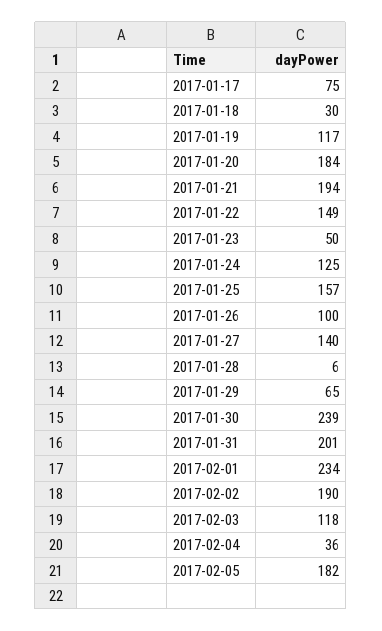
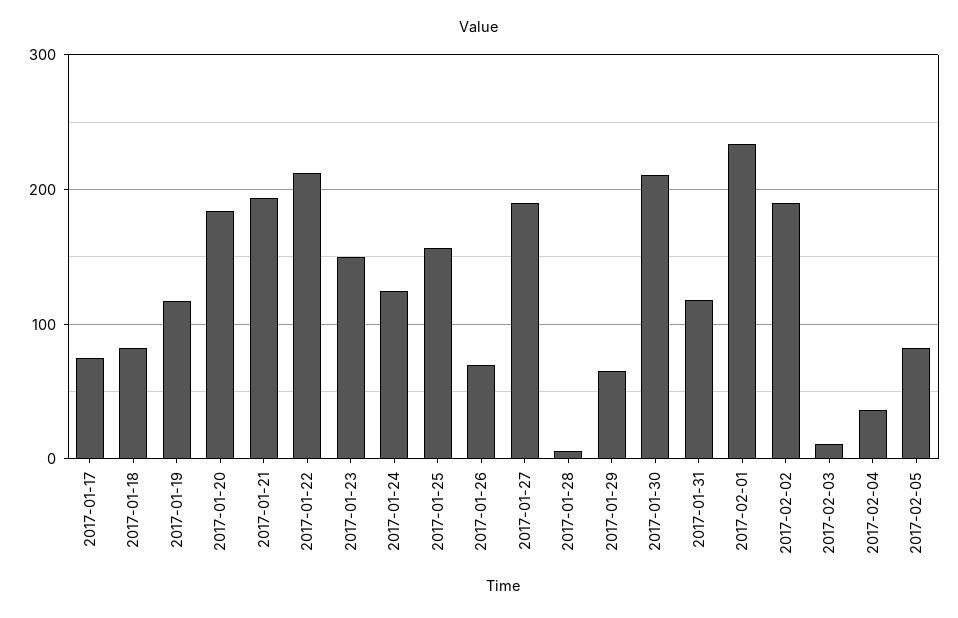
  {
    "2017-01-17": 75,
-   "2017-01-18": 30,
+   "2017-01-18": 80,
    "2017-01-19": 117,
    "2017-01-20": 184,
    "2017-01-21": 194,
-   "2017-01-22": 149,
+   "2017-01-22": 210,
-   "2017-01-23": 50,
+   "2017-01-23": 150,
    "2017-01-24": 125,
    "2017-01-25": 157,
-   "2017-01-26": 100,
+   "2017-01-26": 70,
-   "2017-01-27": 140,
+   "2017-01-27": 190,
    "2017-01-28": 6,
    "2017-01-29": 65,
-   "2017-01-30": 239,
+   "2017-01-30": 210,
-   "2017-01-31": 201,
+   "2017-01-31": 120,
    "2017-02-01": 234,
    "2017-02-02": 190,
-   "2017-02-03": 118,
+   "2017-02-03": 10,
    "2017-02-04": 36,
-   "2017-02-05": 182
+   "2017-02-05": 80
  }

